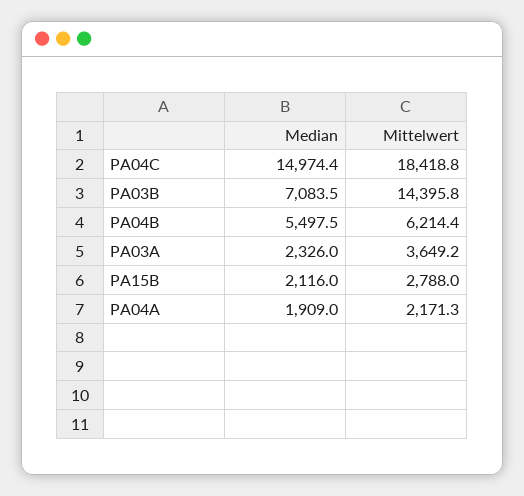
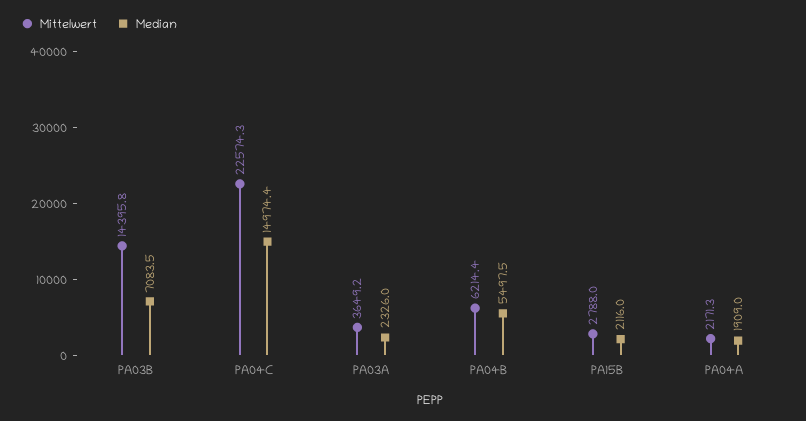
  {
    "Median": {
      "PA04C": 14974.4,
      "PA03B": 7083.5,
      "PA04B": 5497.5,
      "PA03A": 2326,
      "PA15B": 2116,
      "PA04A": 1909
    },
    "Mittelwert": {
-     "PA04C": 18418.8,
+     "PA04C": 22574.3,
      "PA03B": 14395.8,
      "PA04B": 6214.4,
      "PA03A": 3649.2,
      "PA15B": 2788,
      "PA04A": 2171.3
    }
  }

